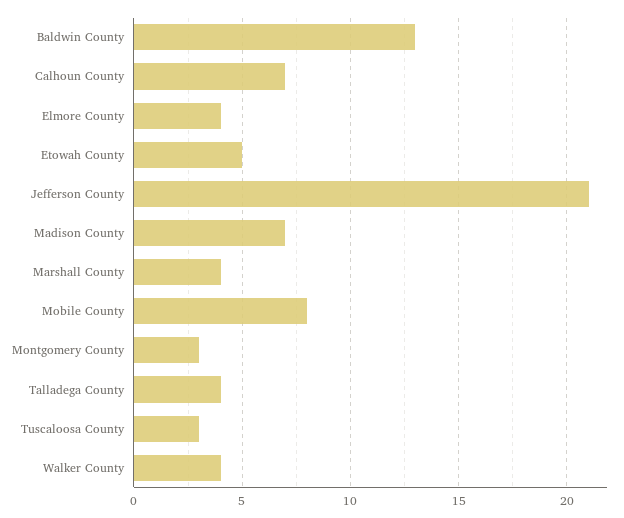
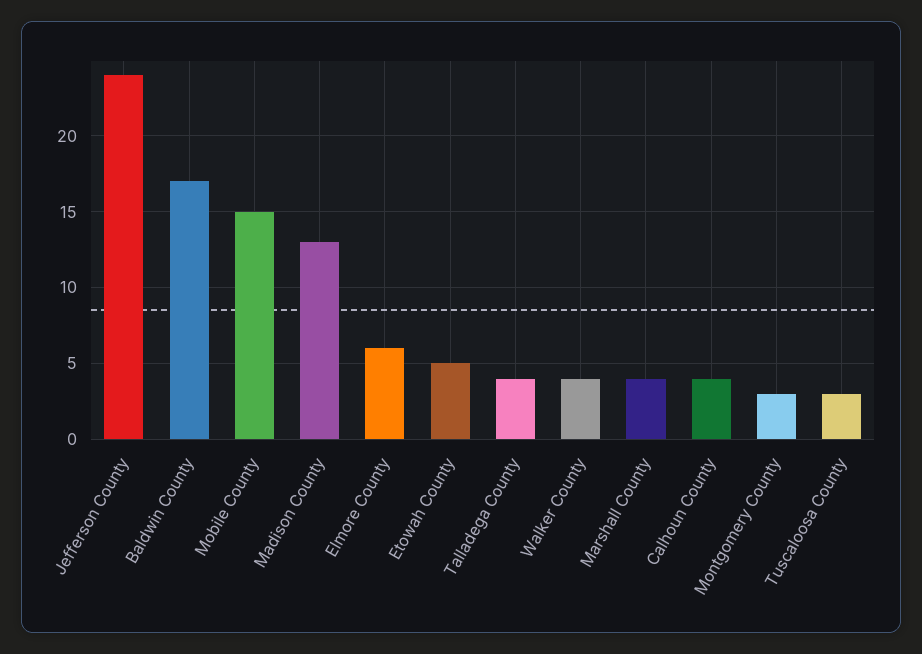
  {
-   "Baldwin County": 13,
+   "Baldwin County": 17,
-   "Calhoun County": 7,
+   "Calhoun County": 4,
-   "Elmore County": 4,
+   "Elmore County": 6,
    "Etowah County": 5,
-   "Jefferson County": 21,
+   "Jefferson County": 24,
-   "Madison County": 7,
+   "Madison County": 13,
    "Marshall County": 4,
-   "Mobile County": 8,
+   "Mobile County": 15,
    "Montgomery County": 3,
    "Talladega County": 4,
    "Tuscaloosa County": 3,
    "Walker County": 4
  }

